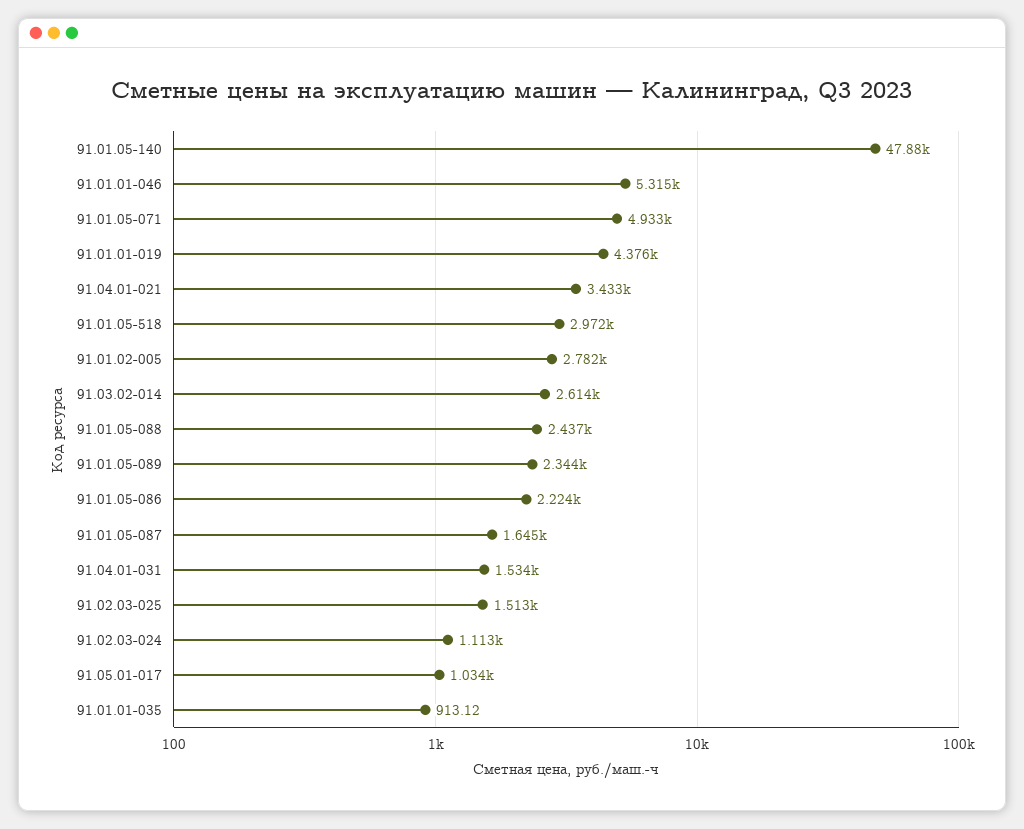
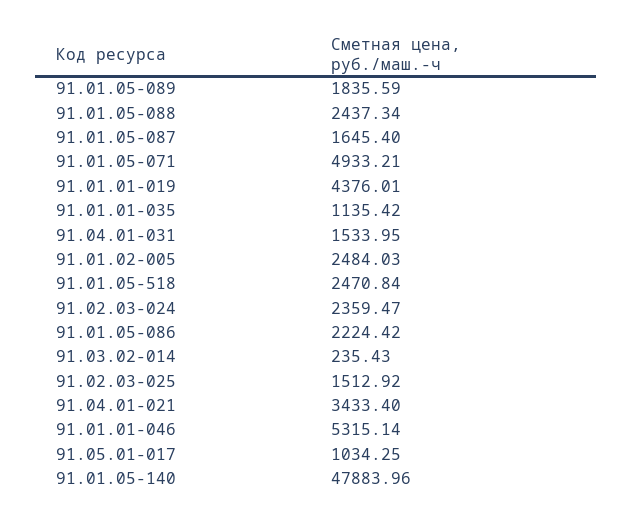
  {
    "91.01.05-140": 47883.96,
    "91.01.01-046": 5315.14,
    "91.01.05-071": 4933.21,
    "91.01.01-019": 4376.01,
    "91.04.01-021": 3433.4,
-   "91.01.05-518": 2972,
+   "91.01.05-518": 2470.84,
-   "91.01.02-005": 2782,
+   "91.01.02-005": 2484.03,
-   "91.03.02-014": 2614,
+   "91.03.02-014": 235.43,
    "91.01.05-088": 2437.34,
-   "91.01.05-089": 2344,
+   "91.01.05-089": 1835.59,
    "91.01.05-086": 2224.42,
    "91.01.05-087": 1645.4,
    "91.04.01-031": 1533.95,
    "91.02.03-025": 1512.92,
-   "91.02.03-024": 1113,
+   "91.02.03-024": 2359.47,
    "91.05.01-017": 1034.25,
-   "91.01.01-035": 913.12
+   "91.01.01-035": 1135.42
  }

